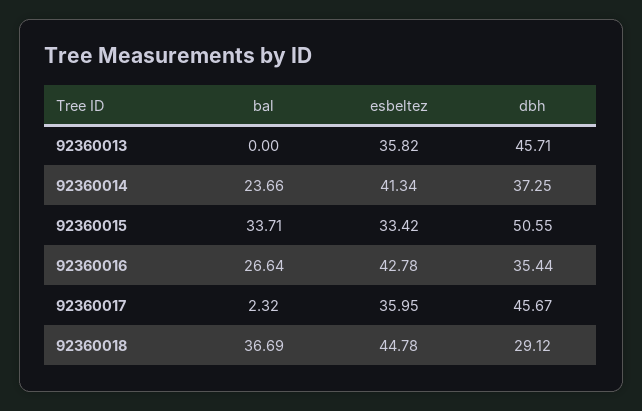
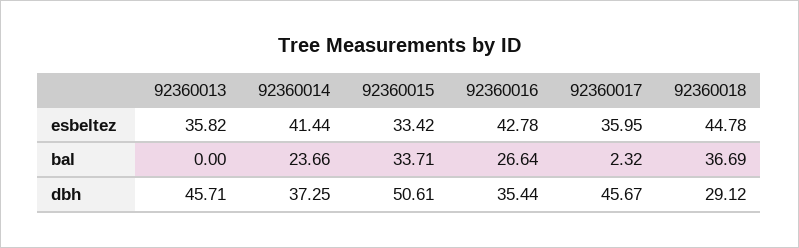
  {
    "bal": {
      "92360013": 0,
      "92360014": 23.66,
      "92360015": 33.71,
      "92360016": 26.64,
      "92360017": 2.32,
      "92360018": 36.69
    },
    "esbeltez": {
      "92360013": 35.82,
-     "92360014": 41.34,
+     "92360014": 41.44,
      "92360015": 33.42,
      "92360016": 42.78,
      "92360017": 35.95,
      "92360018": 44.78
    },
    "dbh": {
      "92360013": 45.71,
      "92360014": 37.25,
-     "92360015": 50.55,
+     "92360015": 50.61,
      "92360016": 35.44,
      "92360017": 45.67,
      "92360018": 29.12
    }
  }

